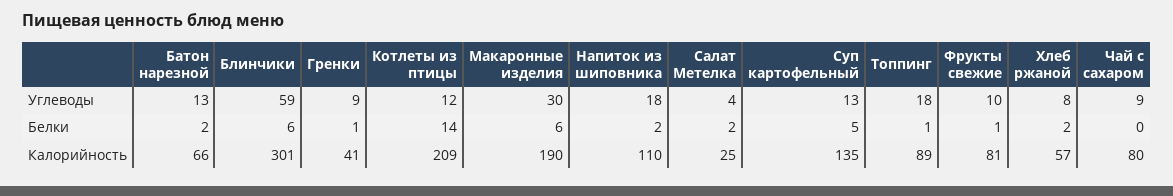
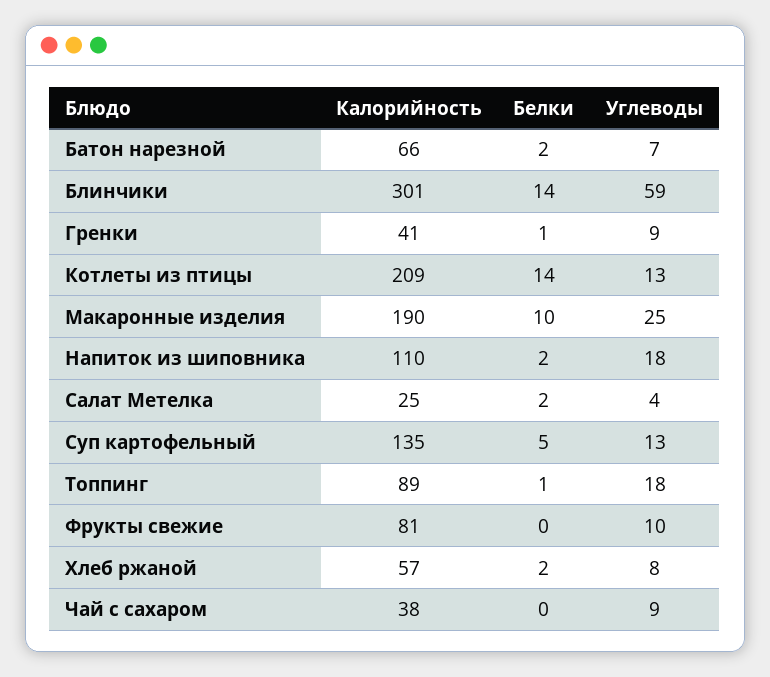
  {
    "Батон нарезной": {
-     "Углеводы": 13,
+     "Углеводы": 7,
      "Белки": 2,
      "Калорийность": 66
    },
    "Блинчики": {
      "Углеводы": 59,
-     "Белки": 6,
+     "Белки": 14,
      "Калорийность": 301
    },
    "Гренки": {
      "Углеводы": 9,
      "Белки": 1,
      "Калорийность": 41
    },
    "Котлеты из птицы": {
-     "Углеводы": 12,
+     "Углеводы": 13,
      "Белки": 14,
      "Калорийность": 209
    },
    "Макаронные изделия": {
-     "Углеводы": 30,
+     "Углеводы": 25,
-     "Белки": 6,
+     "Белки": 10,
      "Калорийность": 190
    },
    "Напиток из шиповника": {
      "Углеводы": 18,
      "Белки": 2,
      "Калорийность": 110
    },
    "Салат Метелка": {
      "Углеводы": 4,
      "Белки": 2,
      "Калорийность": 25
    },
    "Суп картофельный": {
      "Углеводы": 13,
      "Белки": 5,
      "Калорийность": 135
    },
    "Топпинг": {
      "Углеводы": 18,
      "Белки": 1,
      "Калорийность": 89
    },
    "Фрукты свежие": {
      "Углеводы": 10,
-     "Белки": 1,
+     "Белки": 0,
      "Калорийность": 81
    },
    "Хлеб ржаной": {
      "Углеводы": 8,
      "Белки": 2,
      "Калорийность": 57
    },
    "Чай с сахаром": {
      "Углеводы": 9,
      "Белки": 0,
-     "Калорийность": 80
+     "Калорийность": 38
    }
  }

